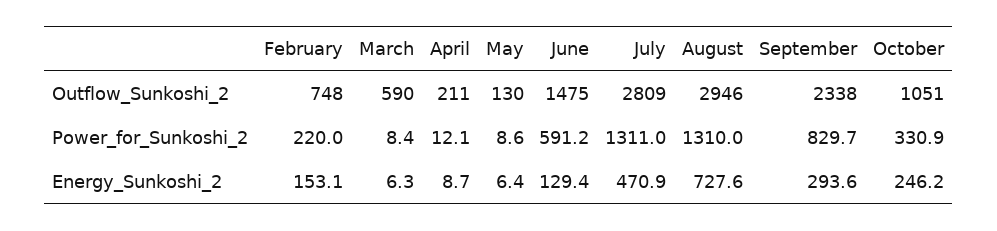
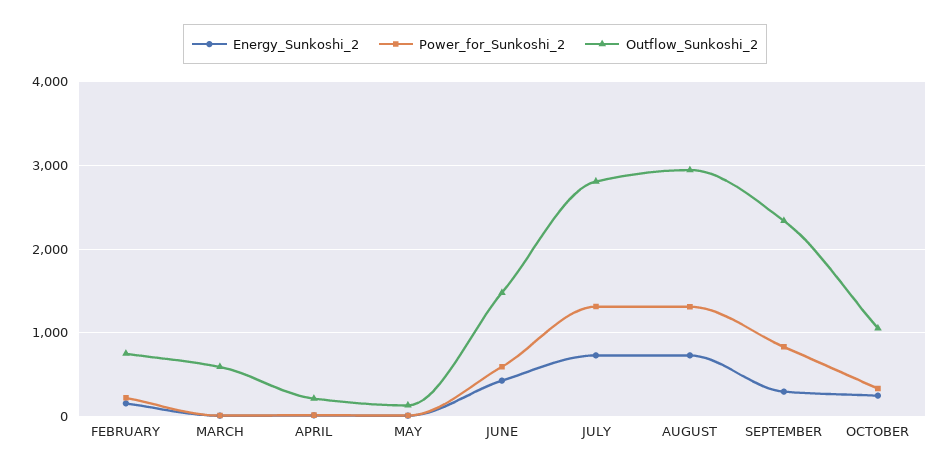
  {
    "Outflow_Sunkoshi_2": {
      "February": 748,
      "March": 590,
      "April": 211,
      "May": 130,
      "June": 1475,
      "July": 2809,
      "August": 2946,
      "September": 2338,
      "October": 1051
    },
    "Power_for_Sunkoshi_2": {
      "February": 220,
      "March": 8.4,
      "April": 12.1,
      "May": 8.6,
      "June": 591.2,
      "July": 1311,
      "August": 1310,
      "September": 829.7,
      "October": 330.9
    },
    "Energy_Sunkoshi_2": {
      "February": 153.1,
      "March": 6.3,
      "April": 8.7,
      "May": 6.4,
-     "June": 129.4,
+     "June": 400,
-     "July": 470.9,
+     "July": 700,
      "August": 727.6,
      "September": 293.6,
      "October": 246.2
    }
  }

